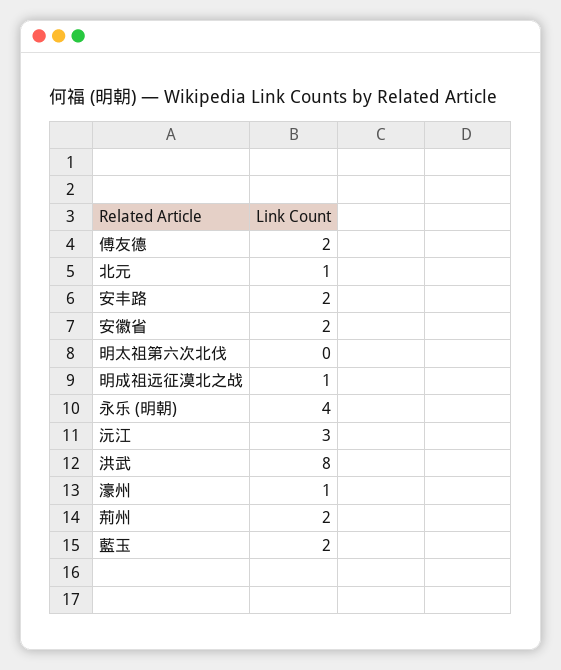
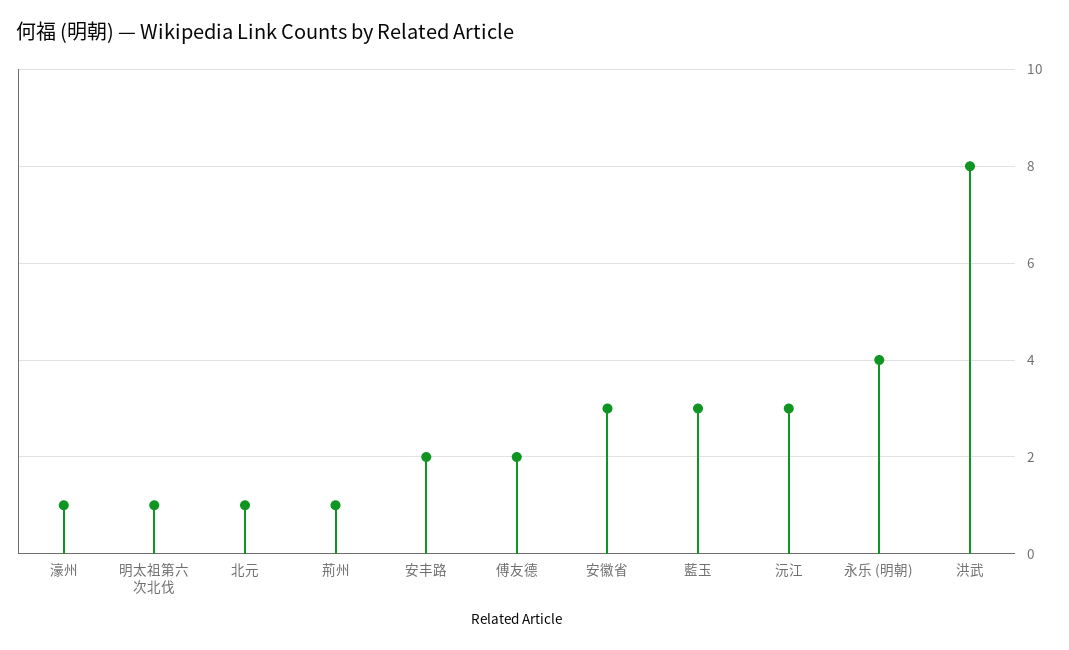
  {
    "傅友德": 2,
    "北元": 1,
    "安丰路": 2,
-   "安徽省": 2,
+   "安徽省": 3,
-   "明太祖第六次北伐": 0,
+   "明太祖第六次北伐": 1,
-   "明成祖远征漠北之战": 1,
    "永乐 (明朝)": 4,
    "沅江": 3,
    "洪武": 8,
    "濠州": 1,
-   "荊州": 2,
+   "荊州": 1,
-   "藍玉": 2
+   "藍玉": 3
  }

